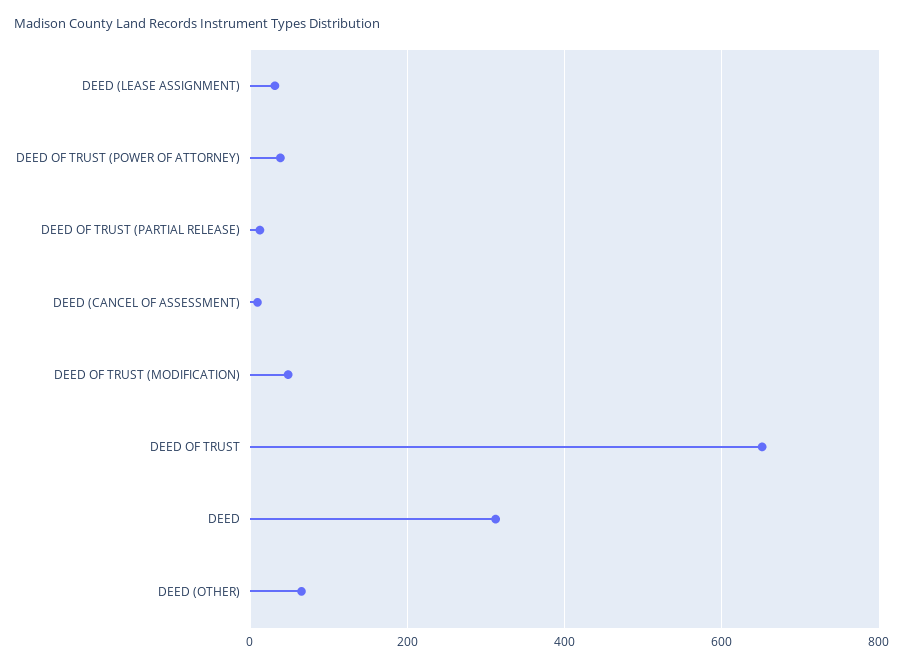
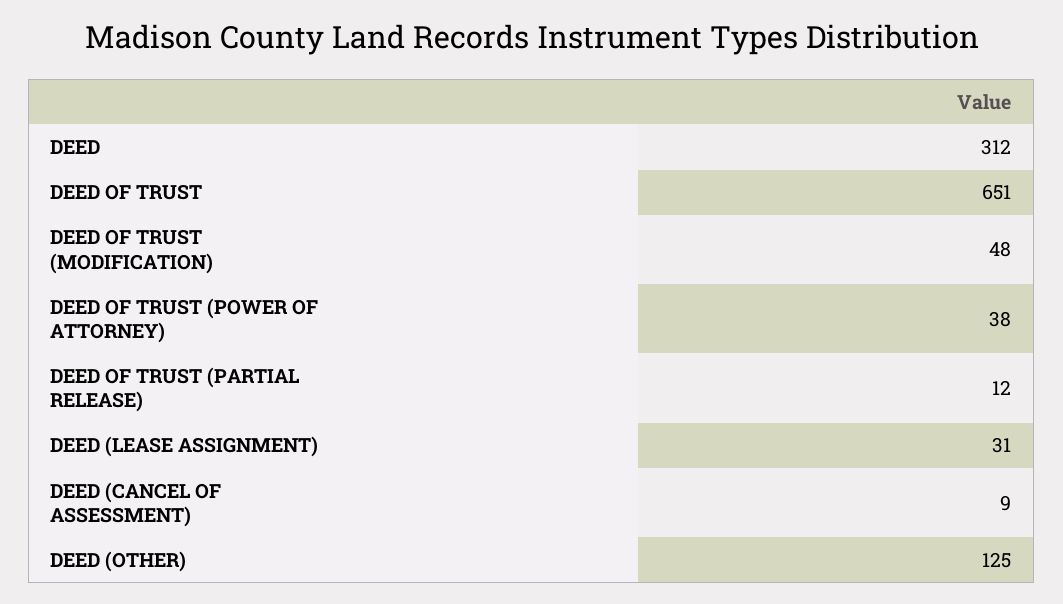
  {
    "DEED (LEASE ASSIGNMENT)": 31,
    "DEED OF TRUST (POWER OF ATTORNEY)": 38,
    "DEED OF TRUST (PARTIAL RELEASE)": 12,
    "DEED (CANCEL OF ASSESSMENT)": 9,
    "DEED OF TRUST (MODIFICATION)": 48,
    "DEED OF TRUST": 651,
    "DEED": 312,
-   "DEED (OTHER)": 60
+   "DEED (OTHER)": 125
  }

